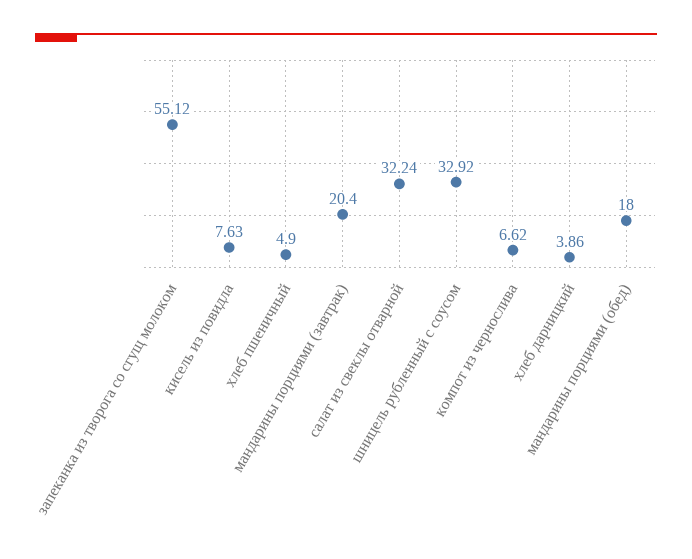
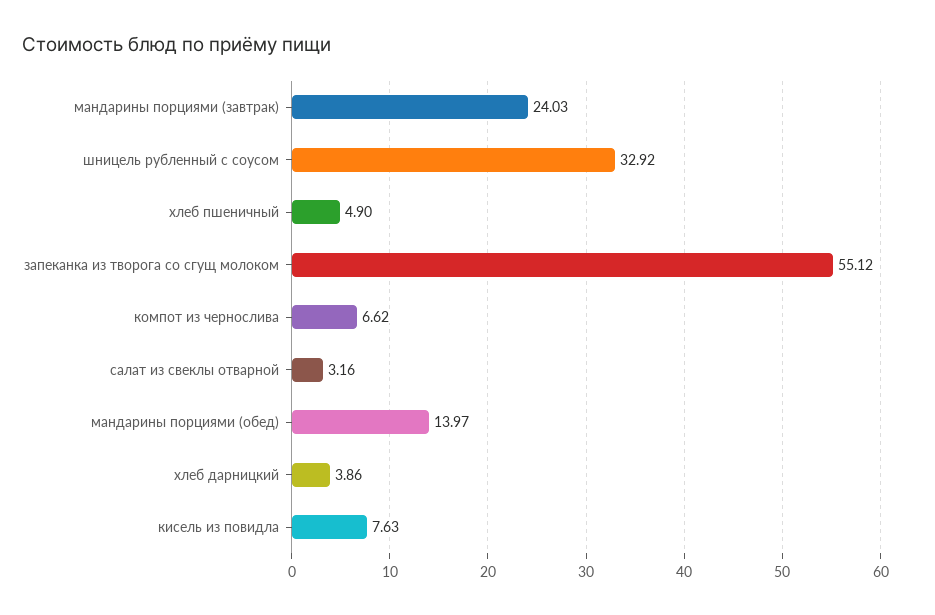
  {
    "запеканка из творога со сгущ молоком": 55.12,
    "кисель из повидла": 7.63,
    "хлеб пшеничный": 4.9,
-   "мандарины порциями (завтрак)": 20.4,
+   "мандарины порциями (завтрак)": 24.03,
-   "салат из свеклы отварной": 32.24,
+   "салат из свеклы отварной": 3.16,
    "шницель рубленный с соусом": 32.92,
    "компот из чернослива": 6.62,
    "хлеб дарницкий": 3.86,
-   "мандарины порциями (обед)": 18
+   "мандарины порциями (обед)": 13.97
  }

